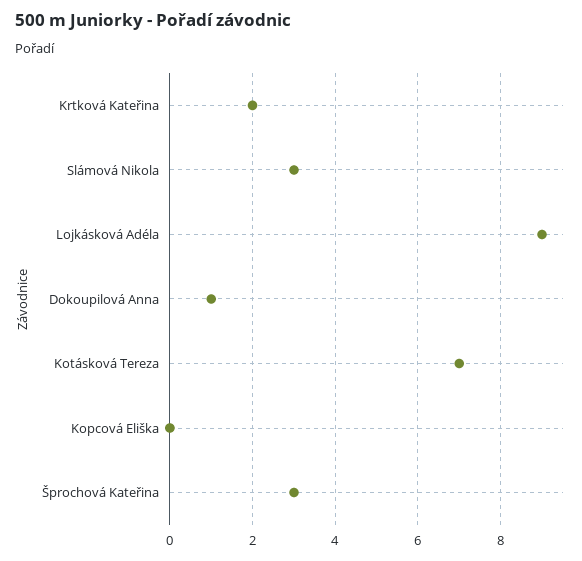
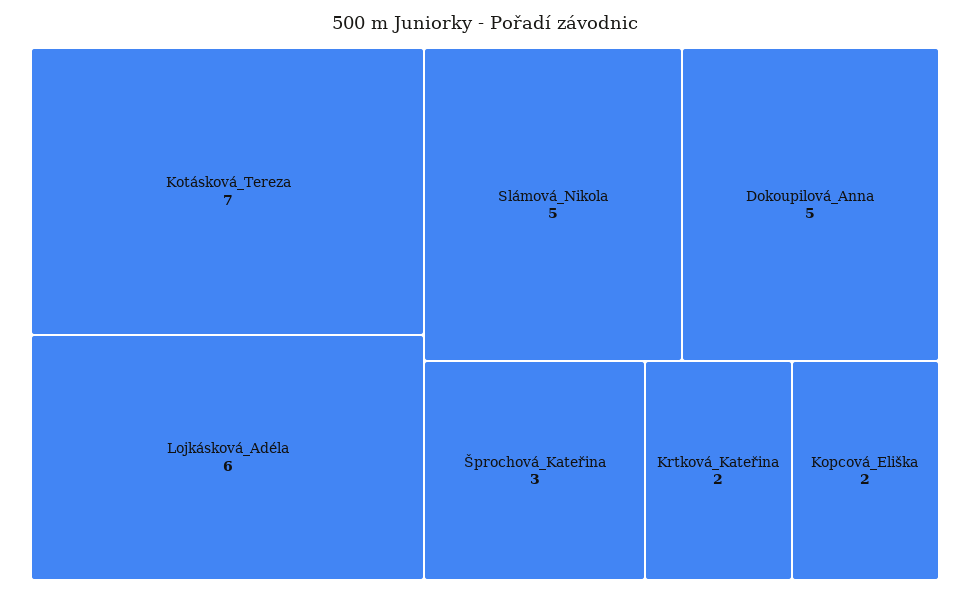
  {
    "Krtková Kateřina": 2,
-   "Slámová Nikola": 3,
+   "Slámová Nikola": 5,
-   "Lojkásková Adéla": 9,
+   "Lojkásková Adéla": 6,
-   "Dokoupilová Anna": 1,
+   "Dokoupilová Anna": 5,
    "Kotásková Tereza": 7,
-   "Kopcová Eliška": 0,
+   "Kopcová Eliška": 2,
    "Šprochová Kateřina": 3
  }

